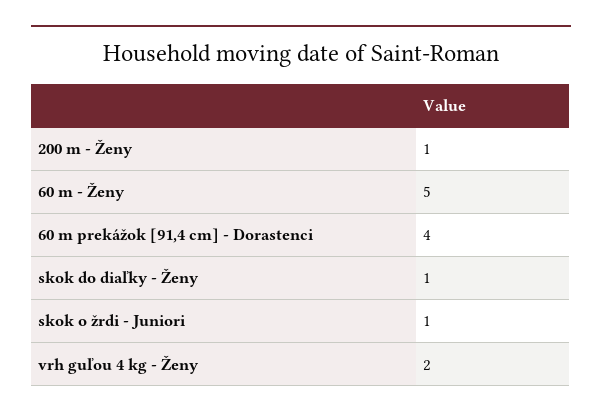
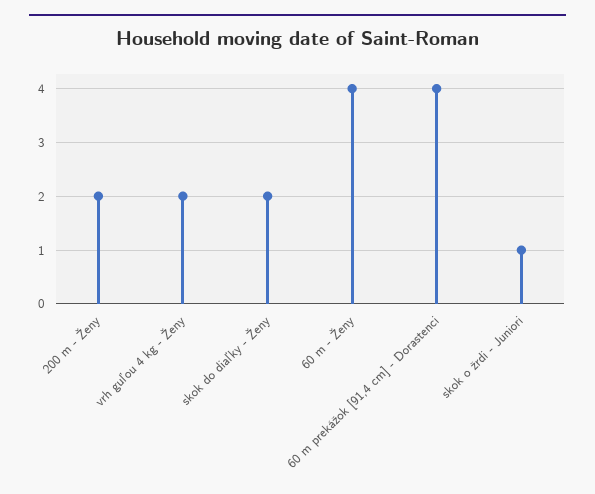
  {
-   "200 m - Ženy": 1,
+   "200 m - Ženy": 2,
-   "60 m - Ženy": 5,
+   "60 m - Ženy": 4,
    "60 m prekážok [91,4 cm] - Dorastenci": 4,
-   "skok do diaľky - Ženy": 1,
+   "skok do diaľky - Ženy": 2,
    "skok o žrdi - Juniori": 1,
    "vrh guľou 4 kg - Ženy": 2
  }

